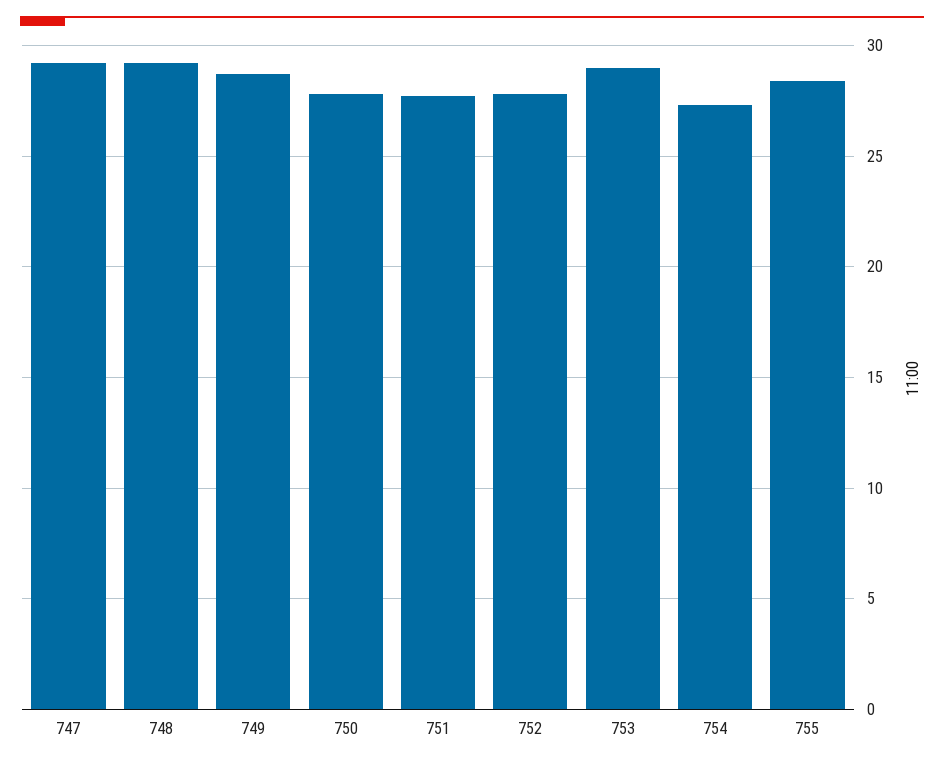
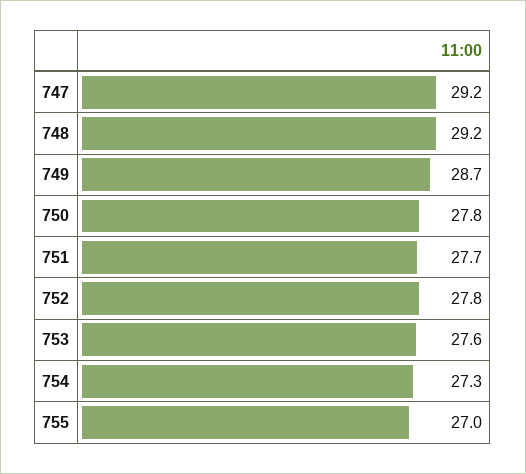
  {
    "747": 29.2,
    "748": 29.2,
    "749": 28.7,
    "750": 27.8,
    "751": 27.7,
    "752": 27.8,
-   "753": 29,
+   "753": 27.6,
    "754": 27.3,
-   "755": 28.5
+   "755": 27
  }

